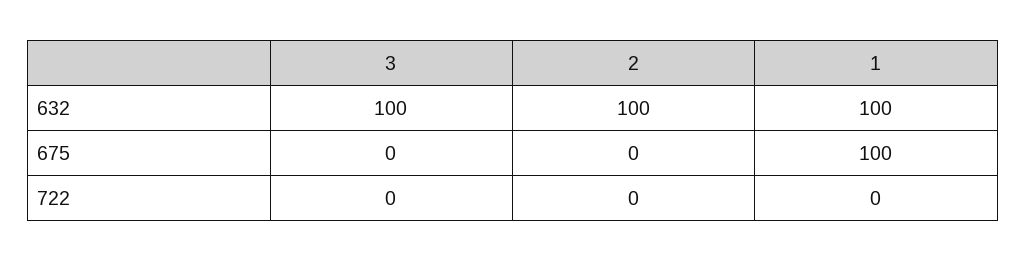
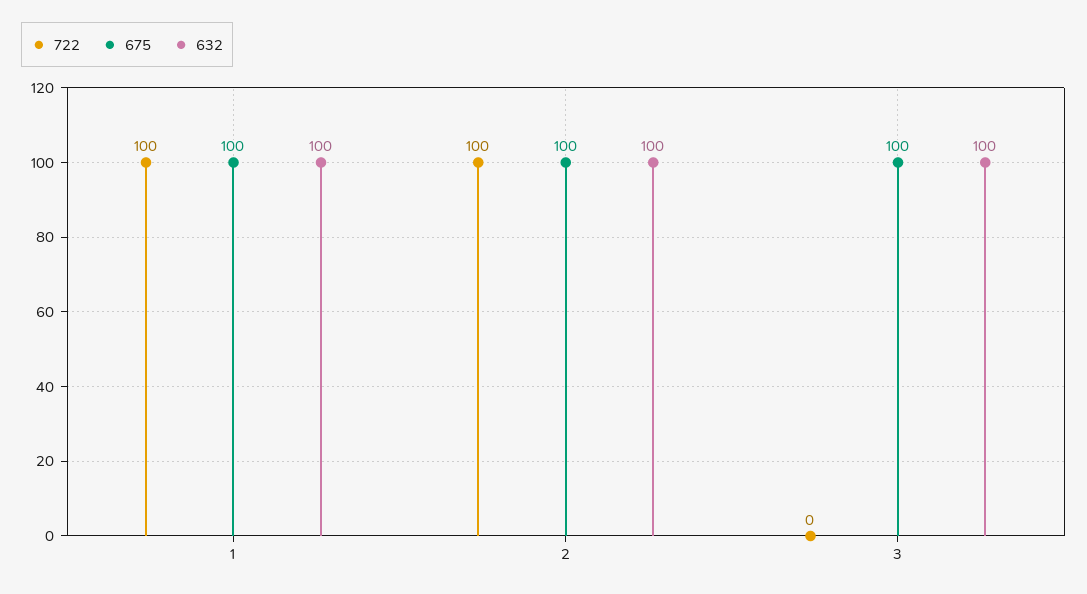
  {
    "632": {
      "3": 100,
      "2": 100,
      "1": 100
    },
    "675": {
-     "3": 0,
+     "3": 100,
-     "2": 0,
+     "2": 100,
      "1": 100
    },
    "722": {
      "3": 0,
-     "2": 0,
+     "2": 100,
-     "1": 0
+     "1": 100
    }
  }

